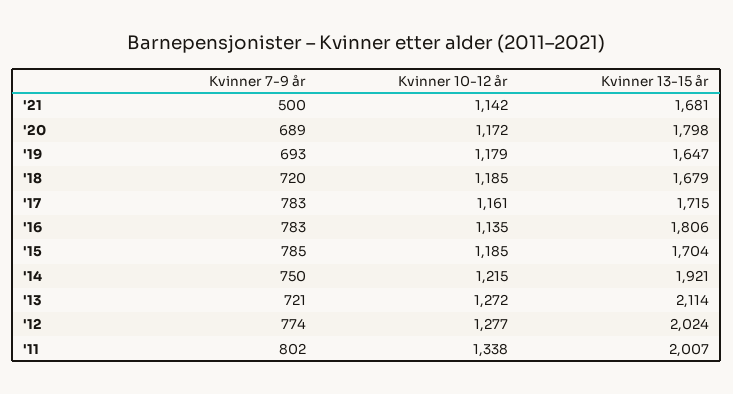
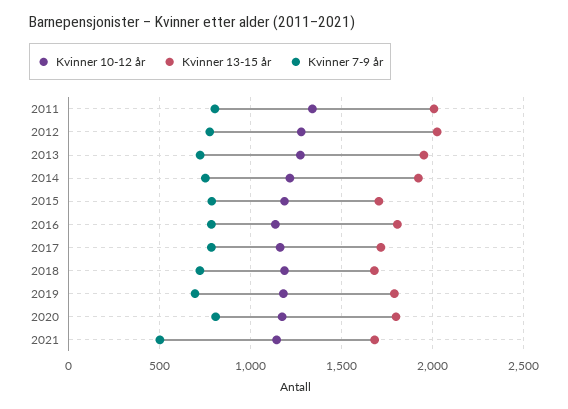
  {
    "Kvinner 7-9 år": {
      "'21": 500,
-     "'20": 689,
+     "'20": 800,
      "'19": 693,
      "'18": 720,
      "'17": 783,
      "'16": 783,
      "'15": 785,
      "'14": 750,
      "'13": 721,
      "'12": 774,
      "'11": 802
    },
    "Kvinner 10-12 år": {
      "'21": 1142,
      "'20": 1172,
      "'19": 1179,
      "'18": 1185,
      "'17": 1161,
      "'16": 1135,
      "'15": 1185,
      "'14": 1215,
      "'13": 1272,
      "'12": 1277,
      "'11": 1338
    },
    "Kvinner 13-15 år": {
      "'21": 1681,
      "'20": 1798,
-     "'19": 1647,
+     "'19": 1800,
      "'18": 1679,
      "'17": 1715,
      "'16": 1806,
      "'15": 1704,
      "'14": 1921,
-     "'13": 2114,
+     "'13": 1950,
      "'12": 2024,
      "'11": 2007
    }
  }

